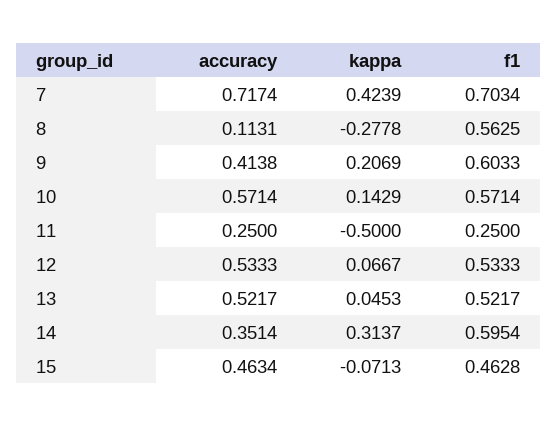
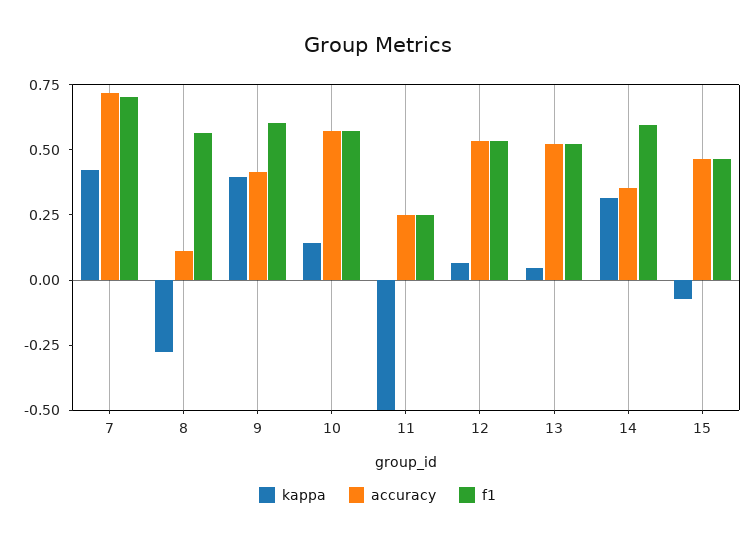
  {
    "accuracy": {
      "7": 0.7174,
      "8": 0.1131,
      "9": 0.4138,
      "10": 0.5714,
      "11": 0.25,
      "12": 0.5333,
      "13": 0.5217,
      "14": 0.3514,
      "15": 0.4634
    },
    "kappa": {
      "7": 0.4239,
      "8": -0.2778,
-     "9": 0.2069,
+     "9": 0.4,
      "10": 0.1429,
      "11": -0.5,
      "12": 0.0667,
      "13": 0.0453,
      "14": 0.3137,
      "15": -0.0713
    },
    "f1": {
      "7": 0.7034,
      "8": 0.5625,
      "9": 0.6033,
      "10": 0.5714,
      "11": 0.25,
      "12": 0.5333,
      "13": 0.5217,
      "14": 0.5954,
      "15": 0.4628
    }
  }

